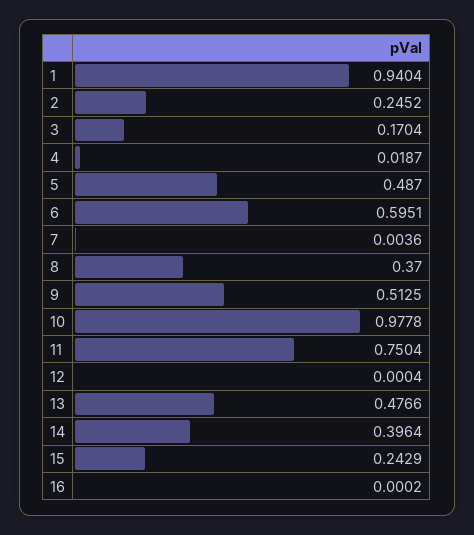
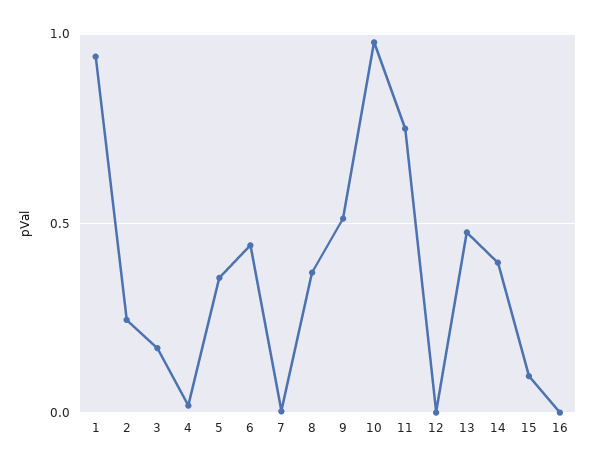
  {
    "1": 0.9404,
    "2": 0.2452,
    "3": 0.1704,
    "4": 0.0187,
-   "5": 0.487,
+   "5": 0.35,
-   "6": 0.5951,
+   "6": 0.45,
    "7": 0.0036,
    "8": 0.37,
    "9": 0.5125,
    "10": 0.9778,
    "11": 0.7504,
    "12": 0.0004,
    "13": 0.4766,
    "14": 0.3964,
-   "15": 0.2429,
+   "15": 0.1,
    "16": 0.0002
  }

